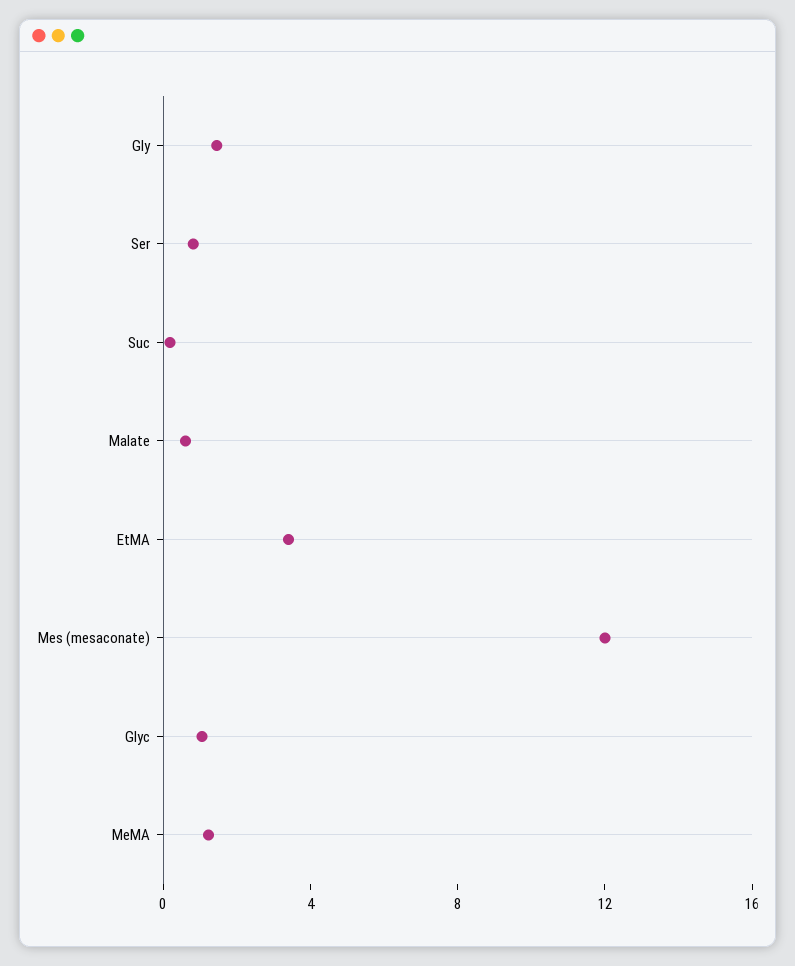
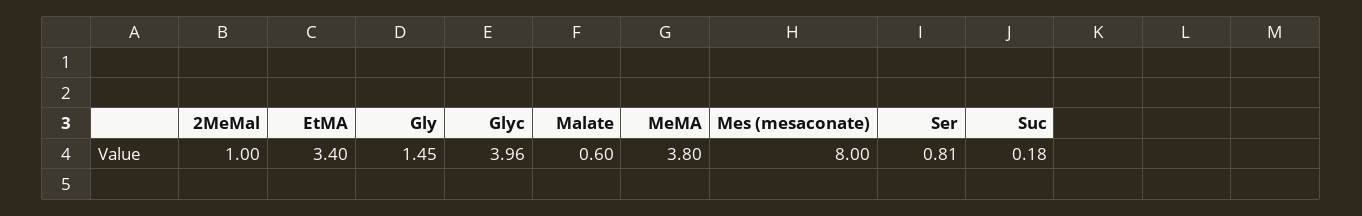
  {
    "Gly": 1.45,
    "Ser": 0.81,
    "Suc": 0.18,
    "Malate": 0.6,
    "EtMA": 3.4,
-   "Mes (mesaconate)": 12,
+   "Mes (mesaconate)": 8,
-   "Glyc": 1,
+   "Glyc": 3.96,
-   "MeMA": 1
+   "MeMA": 3.8,
+   "2MeMal": 1
  }

